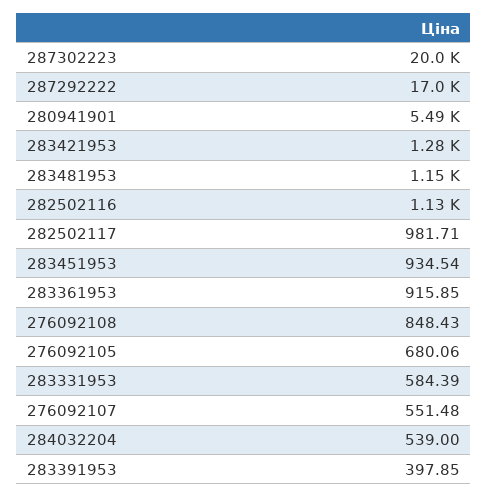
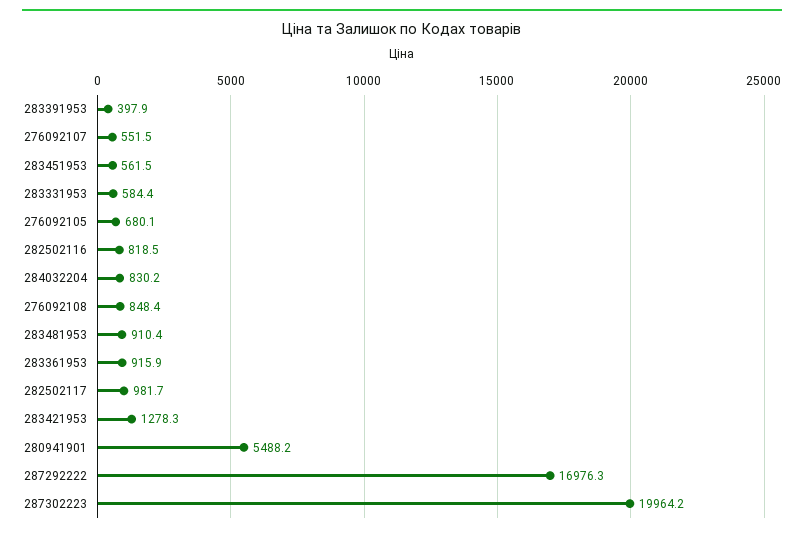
  {
    "287302223": 19964.2,
    "287292222": 16976.3,
    "280941901": 5488.2,
    "283421953": 1278.3,
-   "283481953": 1150,
+   "283481953": 910.4,
-   "282502116": 1130,
+   "282502116": 818.5,
    "282502117": 981.71,
-   "283451953": 934.54,
+   "283451953": 561.5,
    "283361953": 915.85,
    "276092108": 848.43,
    "276092105": 680.06,
    "283331953": 584.39,
    "276092107": 551.48,
-   "284032204": 539,
+   "284032204": 830.2,
    "283391953": 397.85
  }

